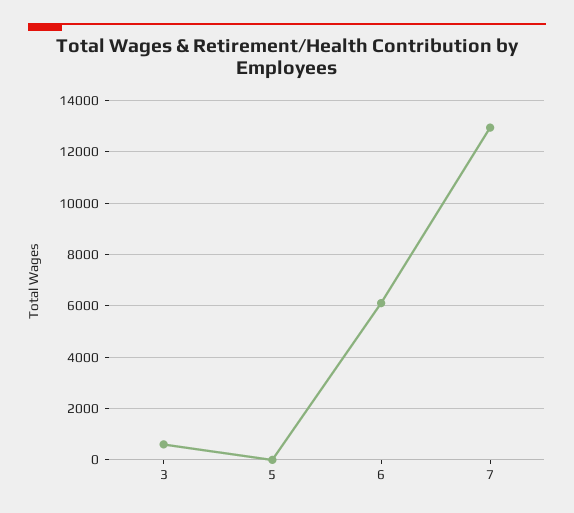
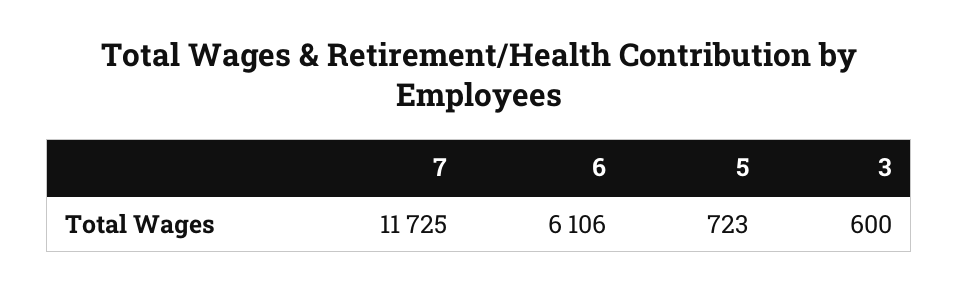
  {
    "3": 600,
-   "5": 0,
+   "5": 723,
    "6": 6106,
-   "7": 13000
+   "7": 11725
  }

